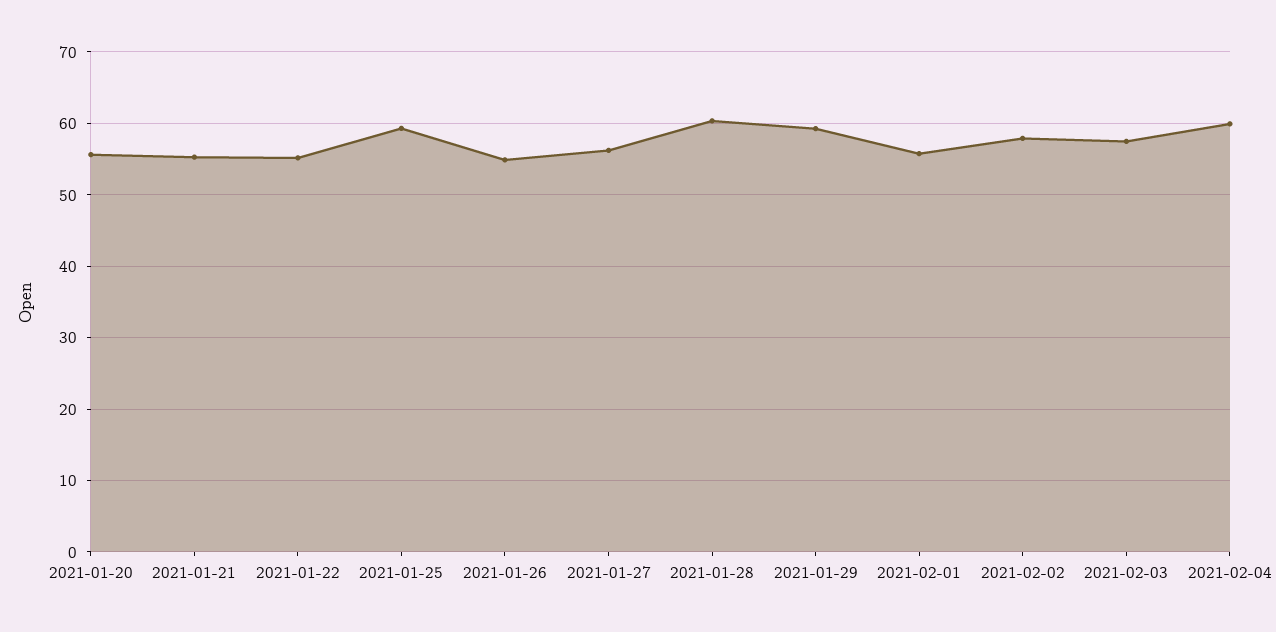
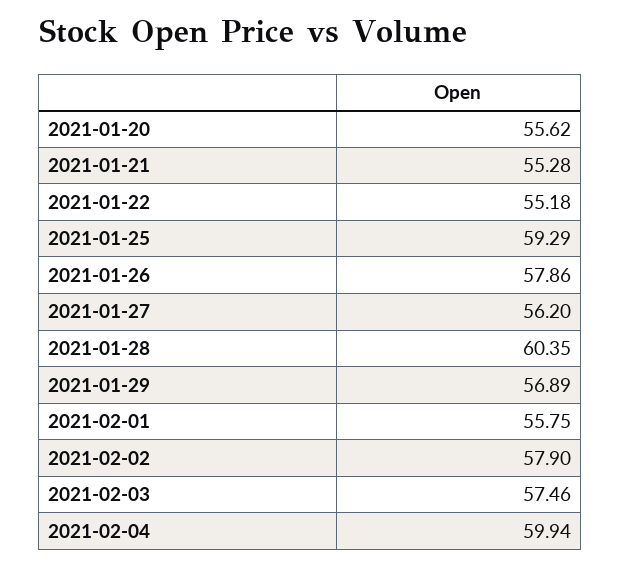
  {
    "2021-01-20": 55.62,
    "2021-01-21": 55.28,
    "2021-01-22": 55.18,
    "2021-01-25": 59.29,
-   "2021-01-26": 55,
+   "2021-01-26": 57.86,
    "2021-01-27": 56.2,
    "2021-01-28": 60.35,
-   "2021-01-29": 59,
+   "2021-01-29": 56.89,
    "2021-02-01": 55.75,
    "2021-02-02": 57.9,
    "2021-02-03": 57.46,
    "2021-02-04": 59.94
  }

